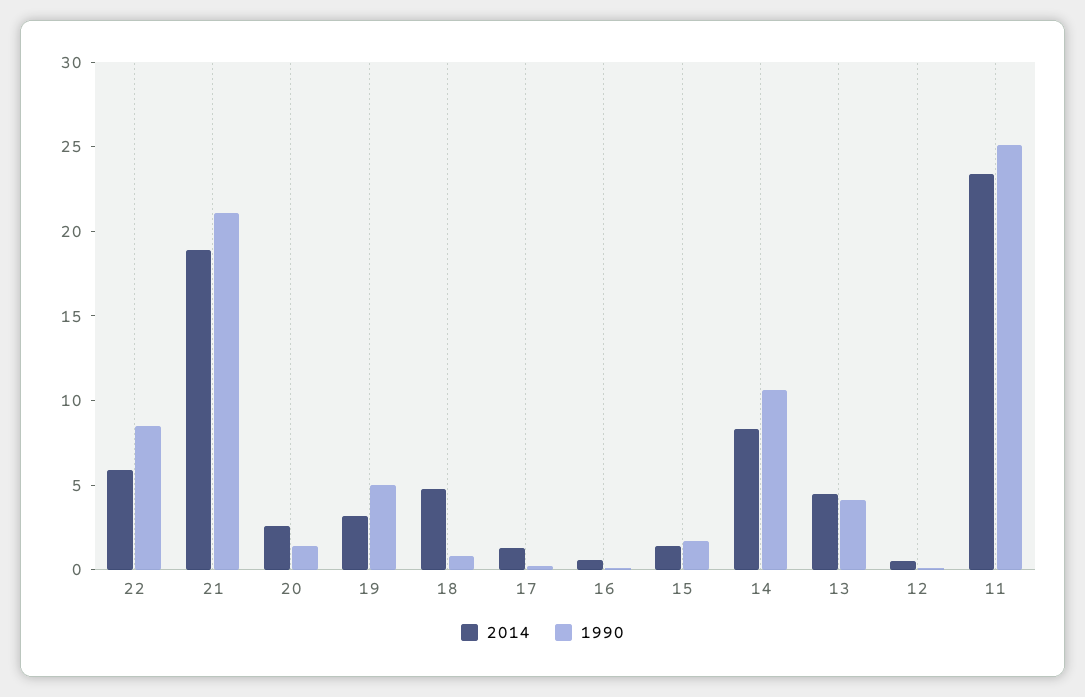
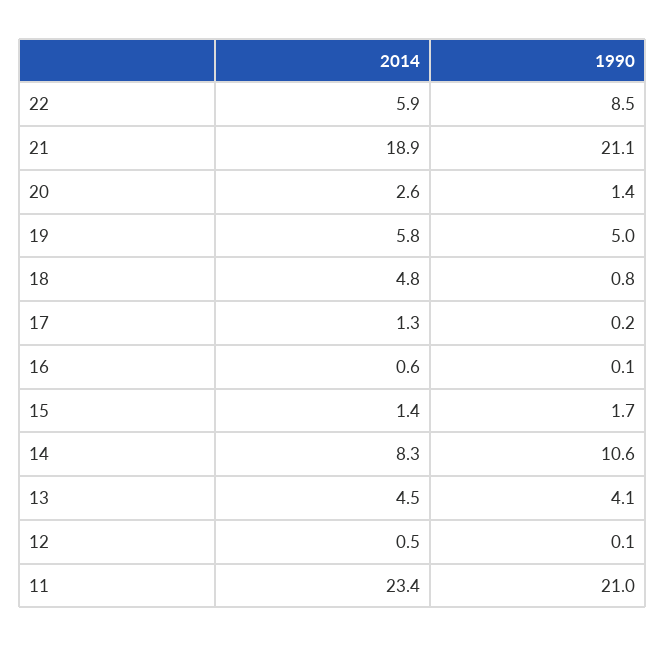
  {
    "2014": {
      "22": 5.9,
      "21": 18.9,
      "20": 2.6,
-     "19": 3,
+     "19": 5.8,
      "18": 4.8,
      "17": 1.3,
      "16": 0.6,
      "15": 1.4,
      "14": 8.3,
      "13": 4.5,
      "12": 0.5,
      "11": 23.4
    },
    "1990": {
      "22": 8.5,
      "21": 21.1,
      "20": 1.4,
      "19": 5,
      "18": 0.8,
      "17": 0.2,
      "16": 0.1,
      "15": 1.7,
      "14": 10.6,
      "13": 4.1,
      "12": 0.1,
-     "11": 25
+     "11": 21
    }
  }

